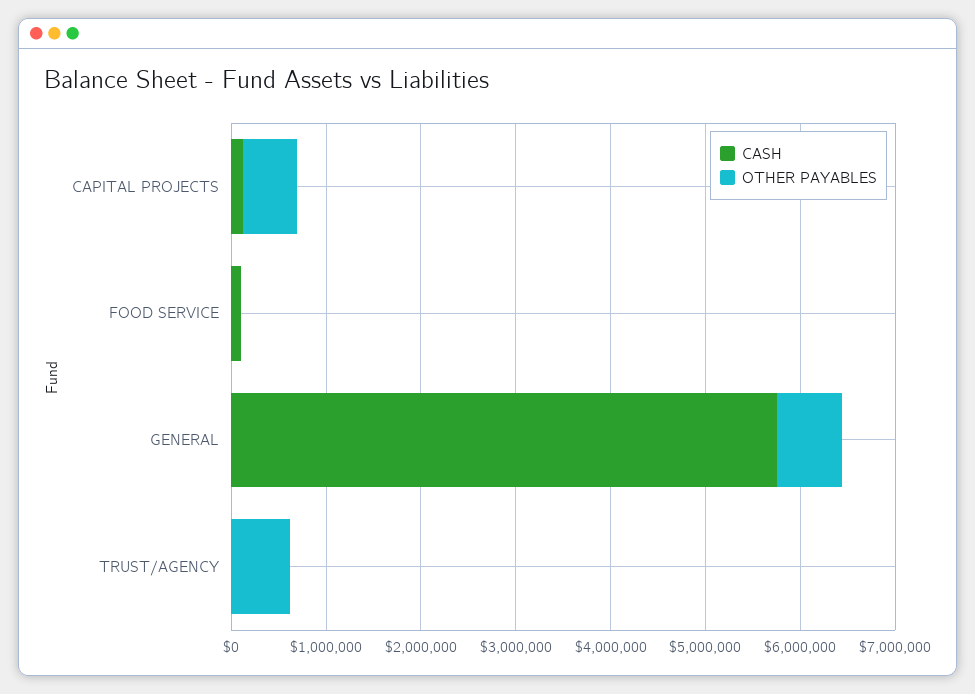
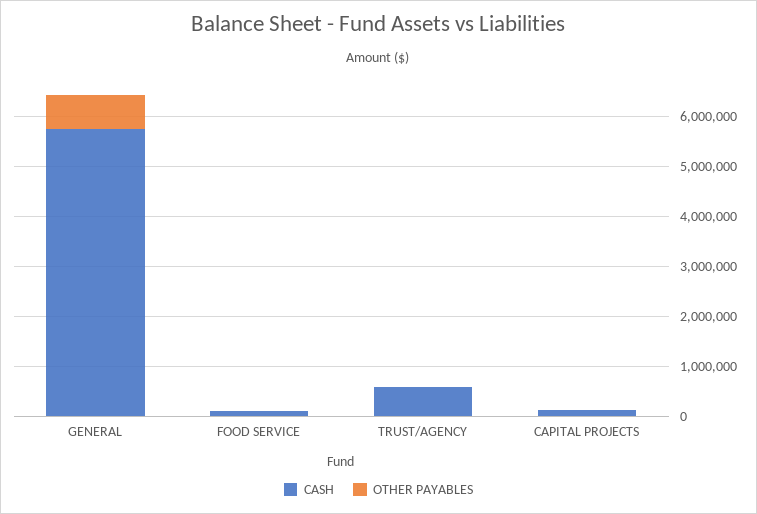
  {
    "CASH": {
      "CAPITAL PROJECTS": 200000,
      "FOOD SERVICE": 0,
      "GENERAL": 5800000,
-     "TRUST/AGENCY": 0
+     "TRUST/AGENCY": 600000
    },
    "OTHER PAYABLES": {
-     "CAPITAL PROJECTS": 600000,
+     "CAPITAL PROJECTS": 0,
      "FOOD SERVICE": 0,
      "GENERAL": 600000,
-     "TRUST/AGENCY": 600000
+     "TRUST/AGENCY": 0
    }
  }

